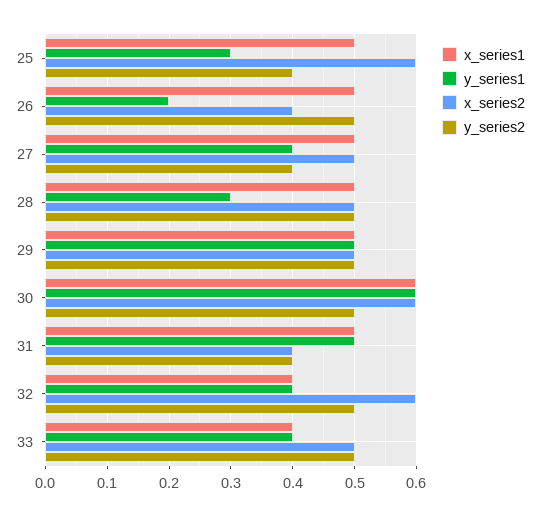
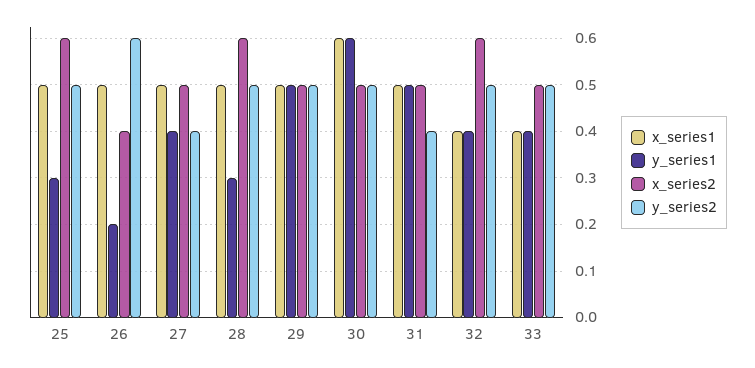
  {
    "x_series1": {
      "25": 0.5,
      "26": 0.5,
      "27": 0.5,
      "28": 0.5,
      "29": 0.5,
      "30": 0.6,
      "31": 0.5,
      "32": 0.4,
      "33": 0.4
    },
    "y_series1": {
      "25": 0.3,
      "26": 0.2,
      "27": 0.4,
      "28": 0.3,
      "29": 0.5,
      "30": 0.6,
      "31": 0.5,
      "32": 0.4,
      "33": 0.4
    },
    "x_series2": {
      "25": 0.6,
      "26": 0.4,
      "27": 0.5,
-     "28": 0.5,
+     "28": 0.6,
      "29": 0.5,
-     "30": 0.6,
+     "30": 0.5,
-     "31": 0.4,
+     "31": 0.5,
      "32": 0.6,
      "33": 0.5
    },
    "y_series2": {
-     "25": 0.4,
+     "25": 0.5,
-     "26": 0.5,
+     "26": 0.6,
      "27": 0.4,
      "28": 0.5,
      "29": 0.5,
      "30": 0.5,
      "31": 0.4,
      "32": 0.5,
      "33": 0.5
    }
  }

